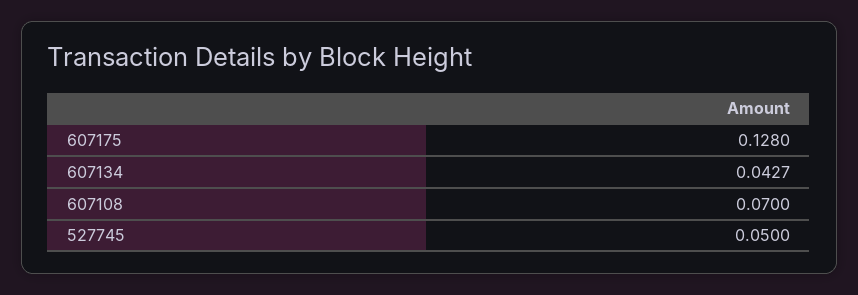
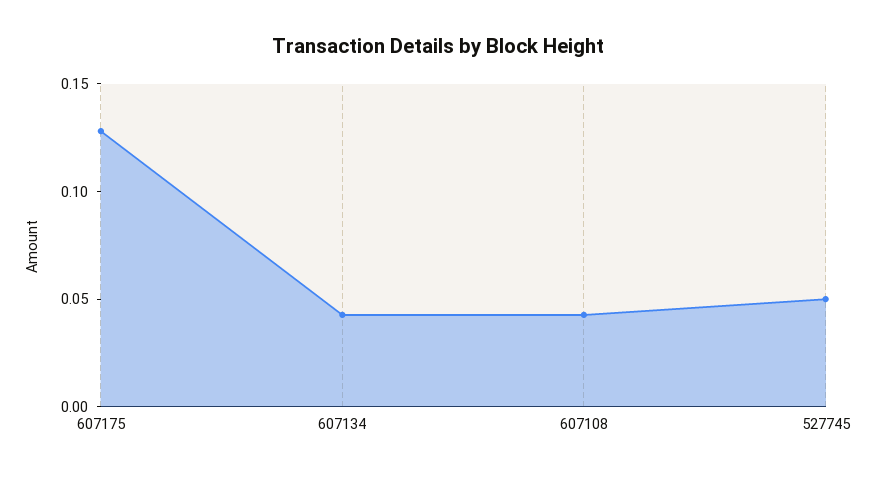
  {
    "607175": 0.128,
    "607134": 0.0427,
-   "607108": 0.07,
+   "607108": 0.04,
    "527745": 0.05
  }

